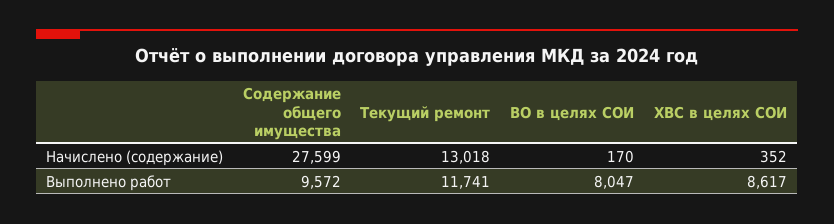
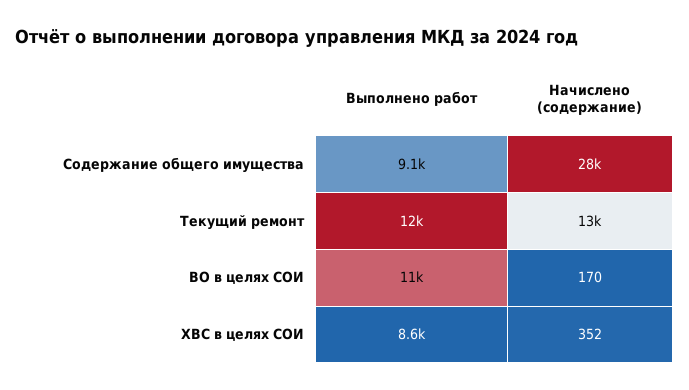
  {
    "Содержание общего имущества": {
      "Начислено (содержание)": 27599,
-     "Выполнено работ": 9572
+     "Выполнено работ": 9100
    },
    "Текущий ремонт": {
      "Начислено (содержание)": 13018,
      "Выполнено работ": 11741
    },
    "ВО в целях СОИ": {
      "Начислено (содержание)": 170,
-     "Выполнено работ": 8047
+     "Выполнено работ": 11000
    },
    "ХВС в целях СОИ": {
      "Начислено (содержание)": 352,
      "Выполнено работ": 8617
    }
  }

